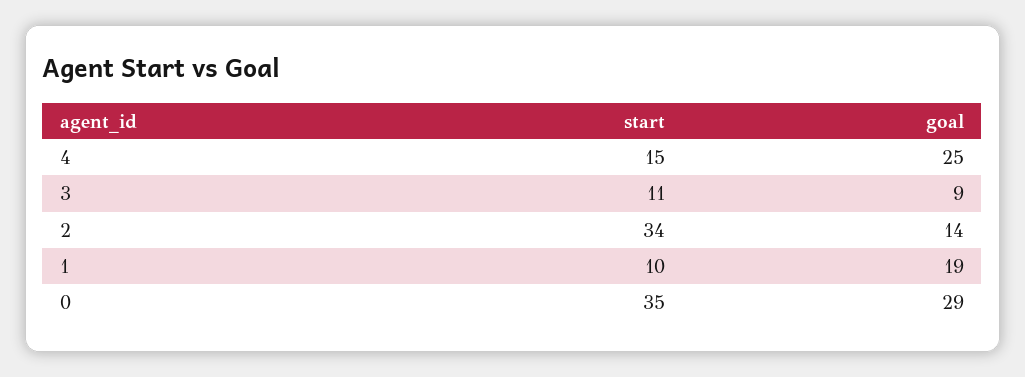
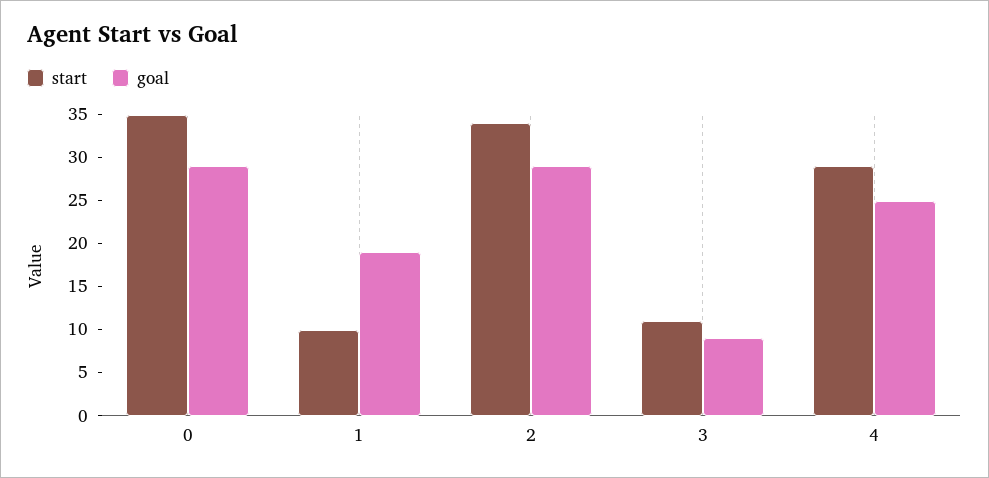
  {
    "start": {
-     "4": 15,
+     "4": 29,
      "3": 11,
      "2": 34,
      "1": 10,
      "0": 35
    },
    "goal": {
      "4": 25,
      "3": 9,
-     "2": 14,
+     "2": 29,
      "1": 19,
      "0": 29
    }
  }

